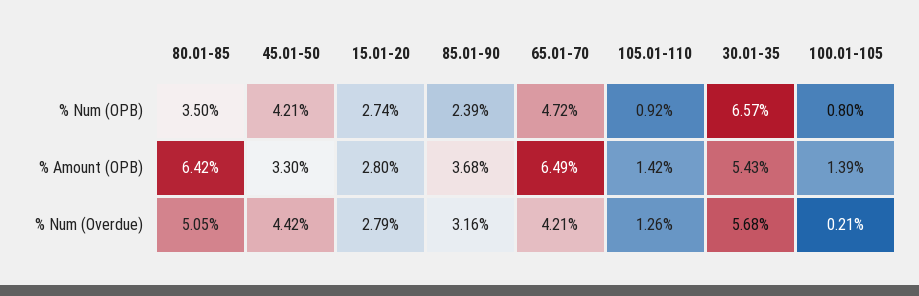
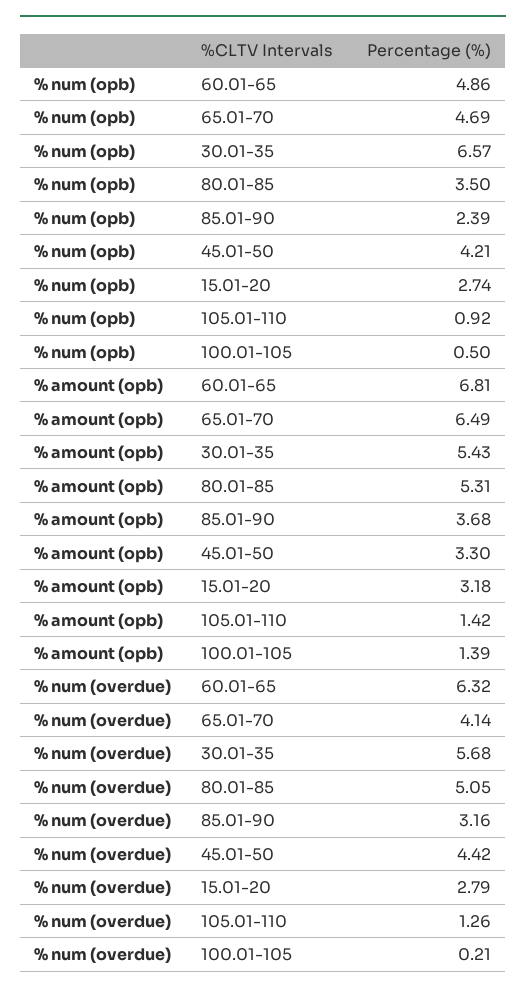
  {
    "80.01-85": {
      "% Num (OPB)": 3.5,
-     "% Amount (OPB)": 6.42,
+     "% Amount (OPB)": 5.31,
      "% Num (Overdue)": 5.05
    },
    "45.01-50": {
      "% Num (OPB)": 4.21,
      "% Amount (OPB)": 3.3,
      "% Num (Overdue)": 4.42
    },
    "15.01-20": {
      "% Num (OPB)": 2.74,
-     "% Amount (OPB)": 2.8,
+     "% Amount (OPB)": 3.18,
      "% Num (Overdue)": 2.79
    },
    "85.01-90": {
      "% Num (OPB)": 2.39,
      "% Amount (OPB)": 3.68,
      "% Num (Overdue)": 3.16
    },
    "65.01-70": {
-     "% Num (OPB)": 4.72,
+     "% Num (OPB)": 4.69,
      "% Amount (OPB)": 6.49,
-     "% Num (Overdue)": 4.21
+     "% Num (Overdue)": 4.14
    },
    "105.01-110": {
      "% Num (OPB)": 0.92,
      "% Amount (OPB)": 1.42,
      "% Num (Overdue)": 1.26
    },
    "30.01-35": {
      "% Num (OPB)": 6.57,
      "% Amount (OPB)": 5.43,
      "% Num (Overdue)": 5.68
    },
    "100.01-105": {
-     "% Num (OPB)": 0.8,
+     "% Num (OPB)": 0.5,
      "% Amount (OPB)": 1.39,
      "% Num (Overdue)": 0.21
-   }
+   },
+   "60.01-65": {
+     "% Num (OPB)": 4.86,
+     "% Amount (OPB)": 6.81,
+     "% Num (Overdue)": 6.32
+   }
  }

